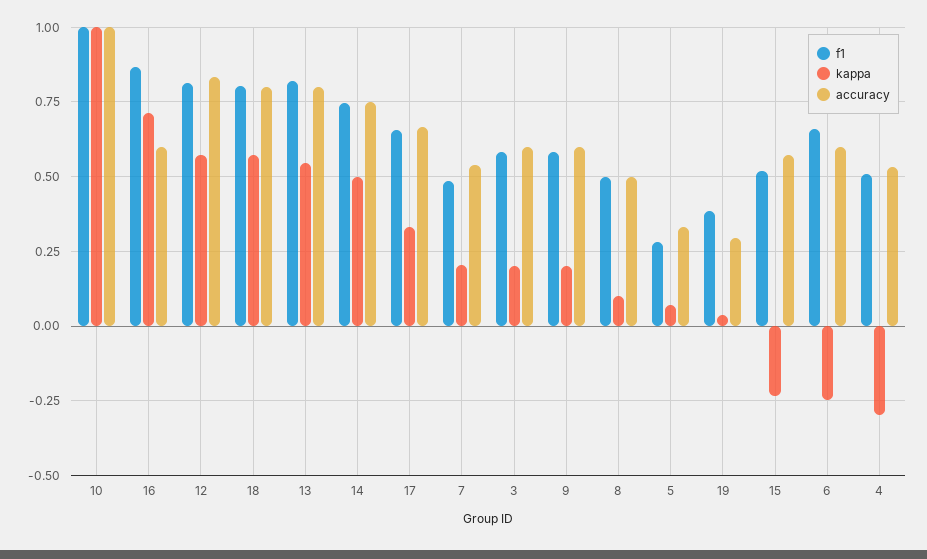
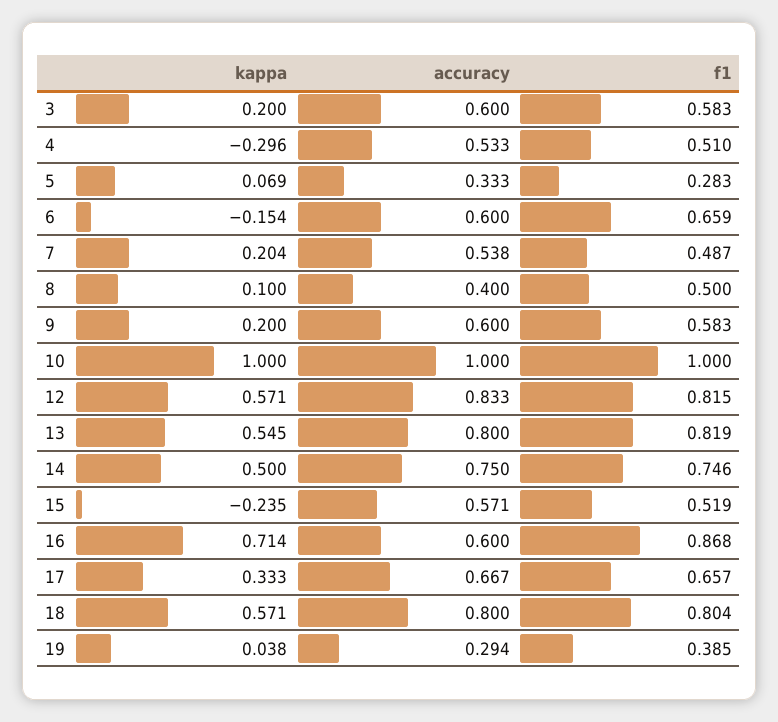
  {
    "f1": {
      "10": 1,
      "16": 0.868,
      "12": 0.815,
      "18": 0.804,
      "13": 0.819,
      "14": 0.746,
      "17": 0.657,
      "7": 0.487,
      "3": 0.583,
      "9": 0.583,
      "8": 0.5,
      "5": 0.283,
      "19": 0.385,
      "15": 0.519,
      "6": 0.659,
      "4": 0.51
    },
    "kappa": {
      "10": 1,
      "16": 0.714,
      "12": 0.571,
      "18": 0.571,
      "13": 0.545,
      "14": 0.5,
      "17": 0.333,
      "7": 0.204,
      "3": 0.2,
      "9": 0.2,
      "8": 0.1,
      "5": 0.069,
      "19": 0.038,
      "15": -0.235,
-     "6": -0.25,
+     "6": -0.154,
      "4": -0.296
    },
    "accuracy": {
      "10": 1,
      "16": 0.6,
      "12": 0.833,
      "18": 0.8,
      "13": 0.8,
      "14": 0.75,
      "17": 0.667,
      "7": 0.538,
      "3": 0.6,
      "9": 0.6,
-     "8": 0.5,
+     "8": 0.4,
      "5": 0.333,
      "19": 0.294,
      "15": 0.571,
      "6": 0.6,
      "4": 0.533
    }
  }

